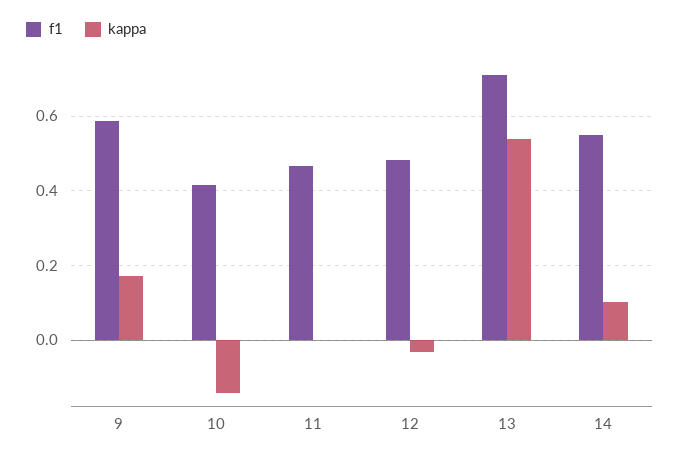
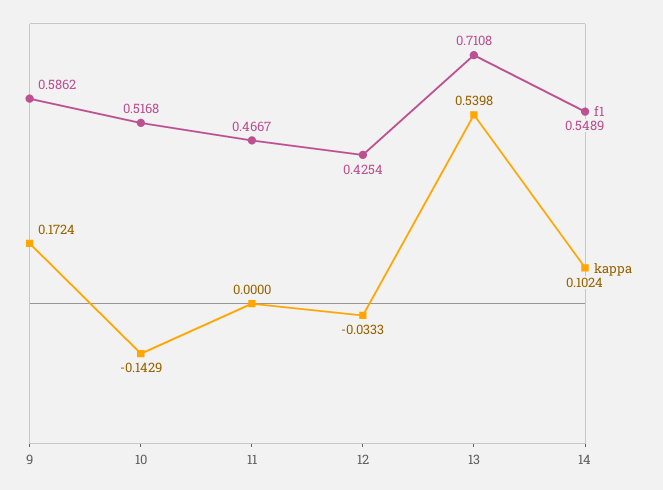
  {
    "f1": {
      "9": 0.5862,
-     "10": 0.42,
+     "10": 0.5168,
      "11": 0.4667,
-     "12": 0.48,
+     "12": 0.4254,
      "13": 0.7108,
      "14": 0.5489
    },
    "kappa": {
      "9": 0.1724,
      "10": -0.1429,
      "11": 0,
      "12": -0.0333,
      "13": 0.5398,
      "14": 0.1024
    }
  }

